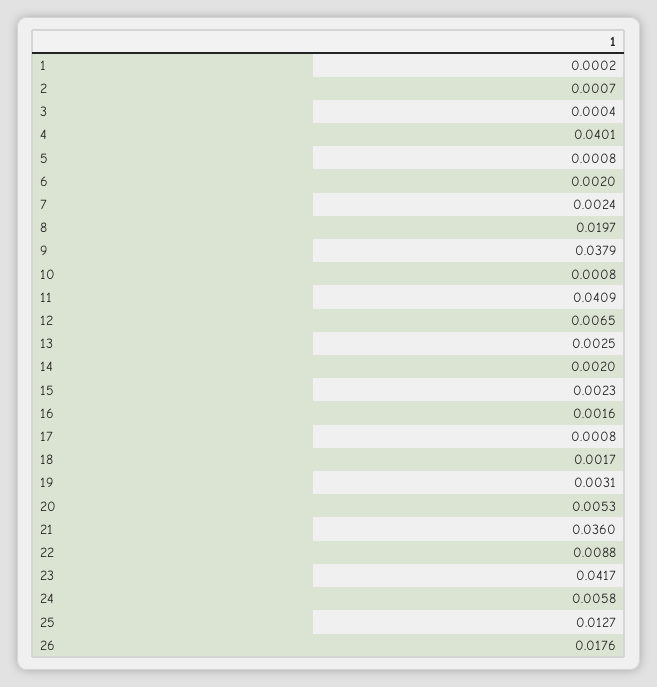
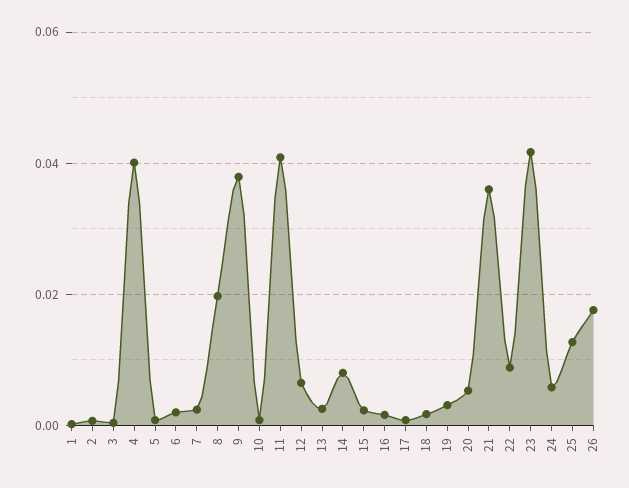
  {
    "1": 0.0002,
    "2": 0.0007,
    "3": 0.0004,
    "4": 0.0401,
    "5": 0.0008,
    "6": 0.002,
    "7": 0.0024,
    "8": 0.0197,
    "9": 0.0379,
    "10": 0.0008,
    "11": 0.0409,
    "12": 0.0065,
    "13": 0.0025,
-   "14": 0.002,
+   "14": 0.008,
    "15": 0.0023,
    "16": 0.0016,
    "17": 0.0008,
    "18": 0.0017,
    "19": 0.0031,
    "20": 0.0053,
    "21": 0.036,
    "22": 0.0088,
    "23": 0.0417,
    "24": 0.0058,
    "25": 0.0127,
    "26": 0.0176
  }

